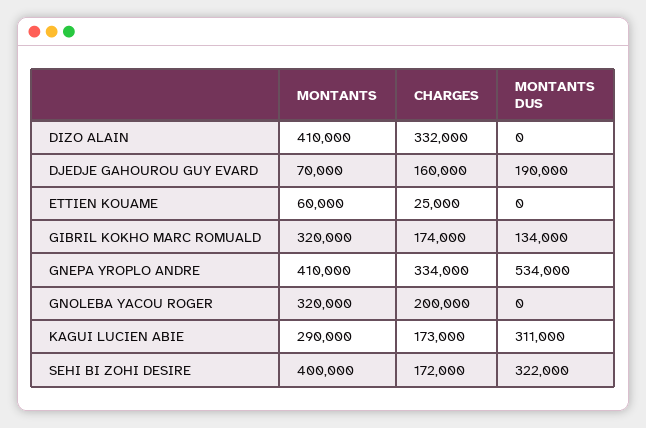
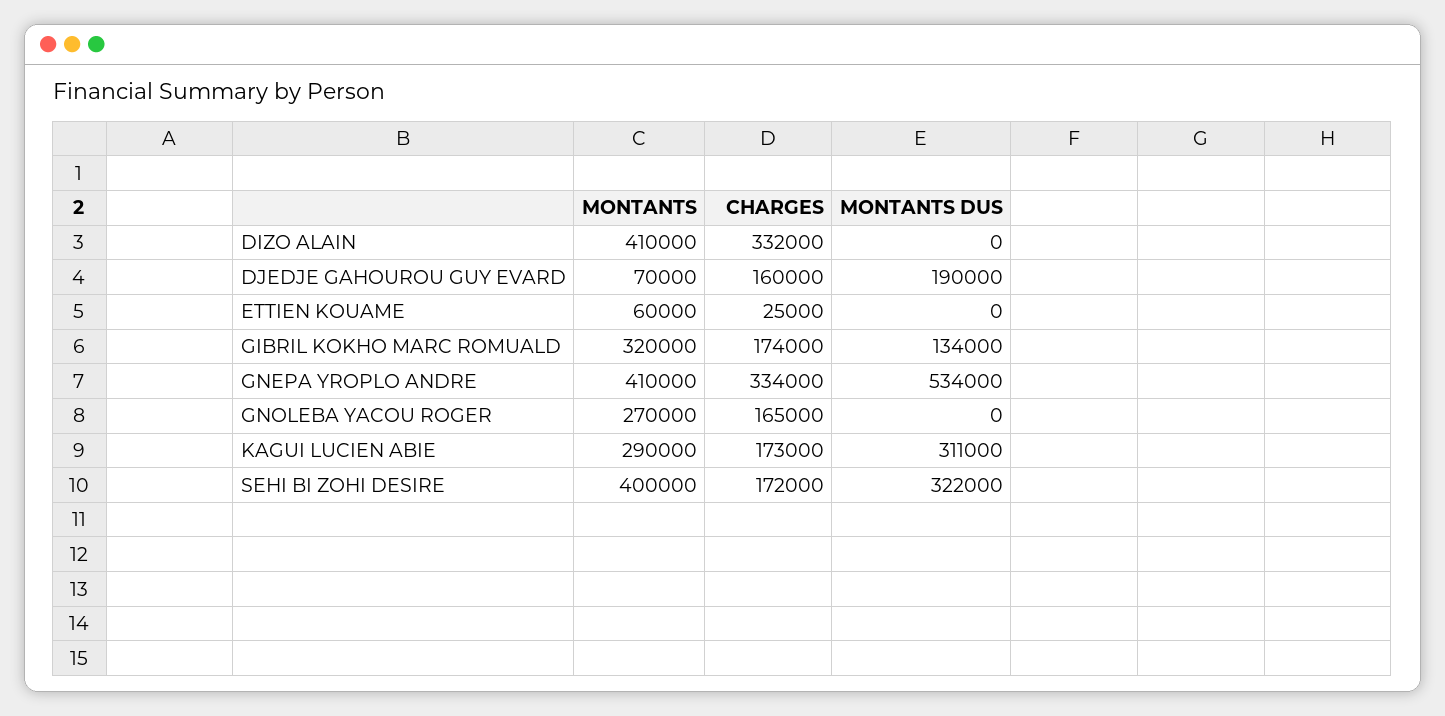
  {
    "MONTANTS": {
      "DIZO ALAIN": 410000,
      "DJEDJE GAHOUROU GUY EVARD": 70000,
      "ETTIEN KOUAME": 60000,
      "GIBRIL KOKHO MARC ROMUALD": 320000,
      "GNEPA YROPLO ANDRE": 410000,
-     "GNOLEBA YACOU ROGER": 320000,
+     "GNOLEBA YACOU ROGER": 270000,
      "KAGUI LUCIEN ABIE": 290000,
      "SEHI BI ZOHI DESIRE": 400000
    },
    "CHARGES": {
      "DIZO ALAIN": 332000,
      "DJEDJE GAHOUROU GUY EVARD": 160000,
      "ETTIEN KOUAME": 25000,
      "GIBRIL KOKHO MARC ROMUALD": 174000,
      "GNEPA YROPLO ANDRE": 334000,
-     "GNOLEBA YACOU ROGER": 200000,
+     "GNOLEBA YACOU ROGER": 165000,
      "KAGUI LUCIEN ABIE": 173000,
      "SEHI BI ZOHI DESIRE": 172000
    },
    "MONTANTS DUS": {
      "DIZO ALAIN": 0,
      "DJEDJE GAHOUROU GUY EVARD": 190000,
      "ETTIEN KOUAME": 0,
      "GIBRIL KOKHO MARC ROMUALD": 134000,
      "GNEPA YROPLO ANDRE": 534000,
      "GNOLEBA YACOU ROGER": 0,
      "KAGUI LUCIEN ABIE": 311000,
      "SEHI BI ZOHI DESIRE": 322000
    }
  }

